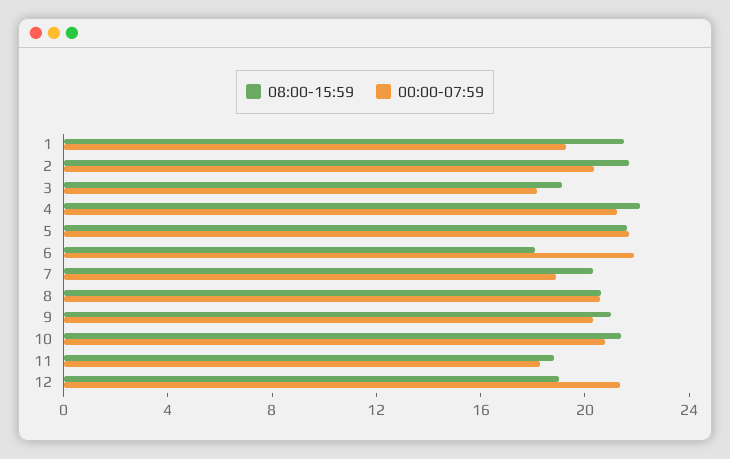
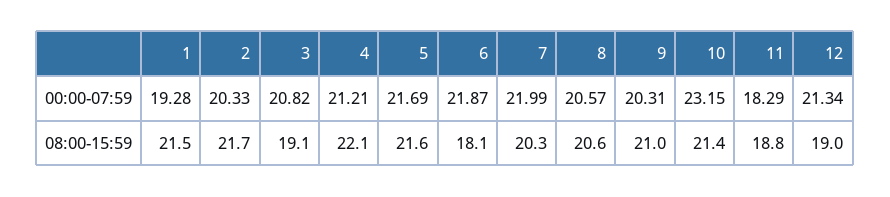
  {
    "08:00-15:59": {
      "1": 21.5,
      "2": 21.7,
      "3": 19.1,
      "4": 22.1,
      "5": 21.6,
      "6": 18.1,
      "7": 20.3,
      "8": 20.6,
      "9": 21,
      "10": 21.4,
      "11": 18.8,
      "12": 19
    },
    "00:00-07:59": {
      "1": 19.28,
      "2": 20.33,
-     "3": 18,
+     "3": 20.82,
      "4": 21.21,
      "5": 21.69,
      "6": 21.87,
-     "7": 19,
+     "7": 21.99,
      "8": 20.57,
      "9": 20.31,
-     "10": 21,
+     "10": 23.15,
      "11": 18.29,
      "12": 21.34
    }
  }

